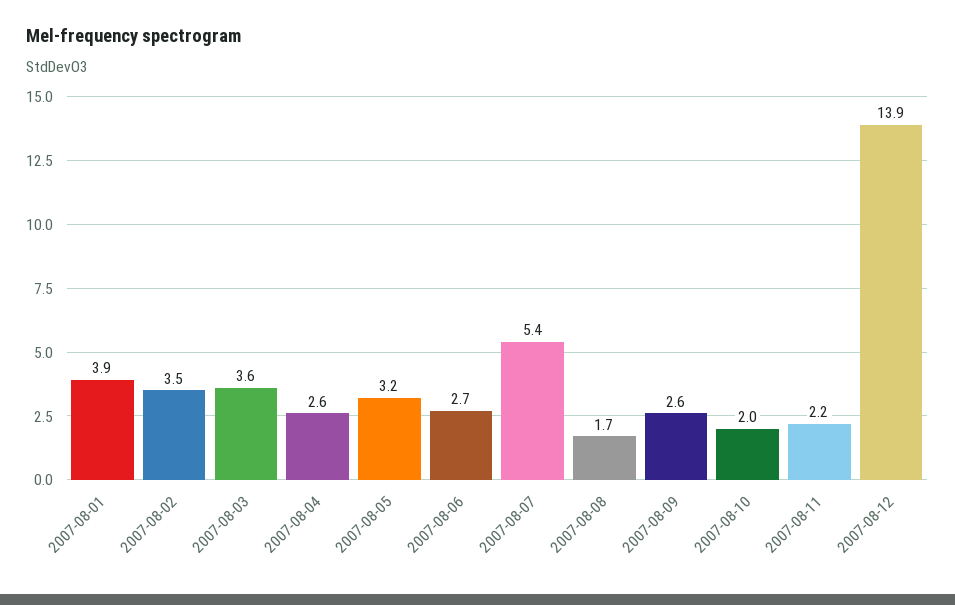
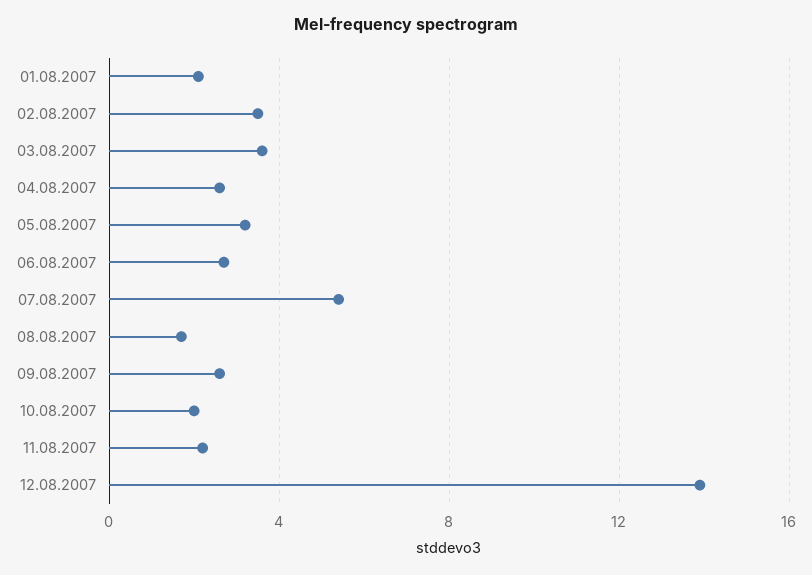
  {
-   "2007-08-01": 3.9,
+   "2007-08-01": 2,
    "2007-08-02": 3.5,
    "2007-08-03": 3.6,
    "2007-08-04": 2.6,
    "2007-08-05": 3.2,
    "2007-08-06": 2.7,
    "2007-08-07": 5.4,
    "2007-08-08": 1.7,
    "2007-08-09": 2.6,
    "2007-08-10": 2,
    "2007-08-11": 2.2,
    "2007-08-12": 13.9
  }

